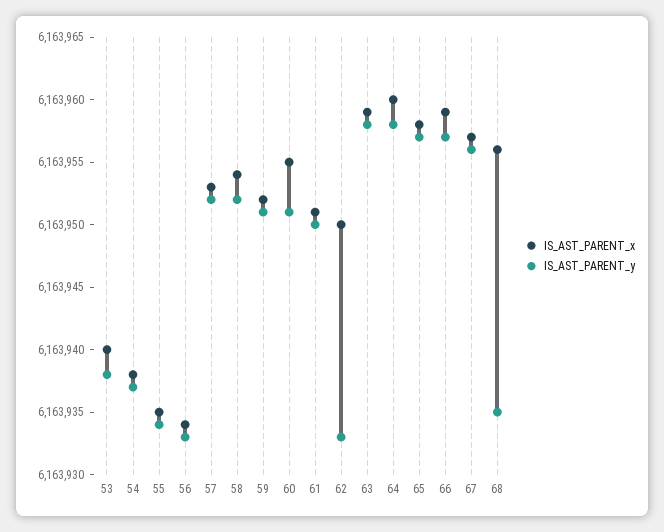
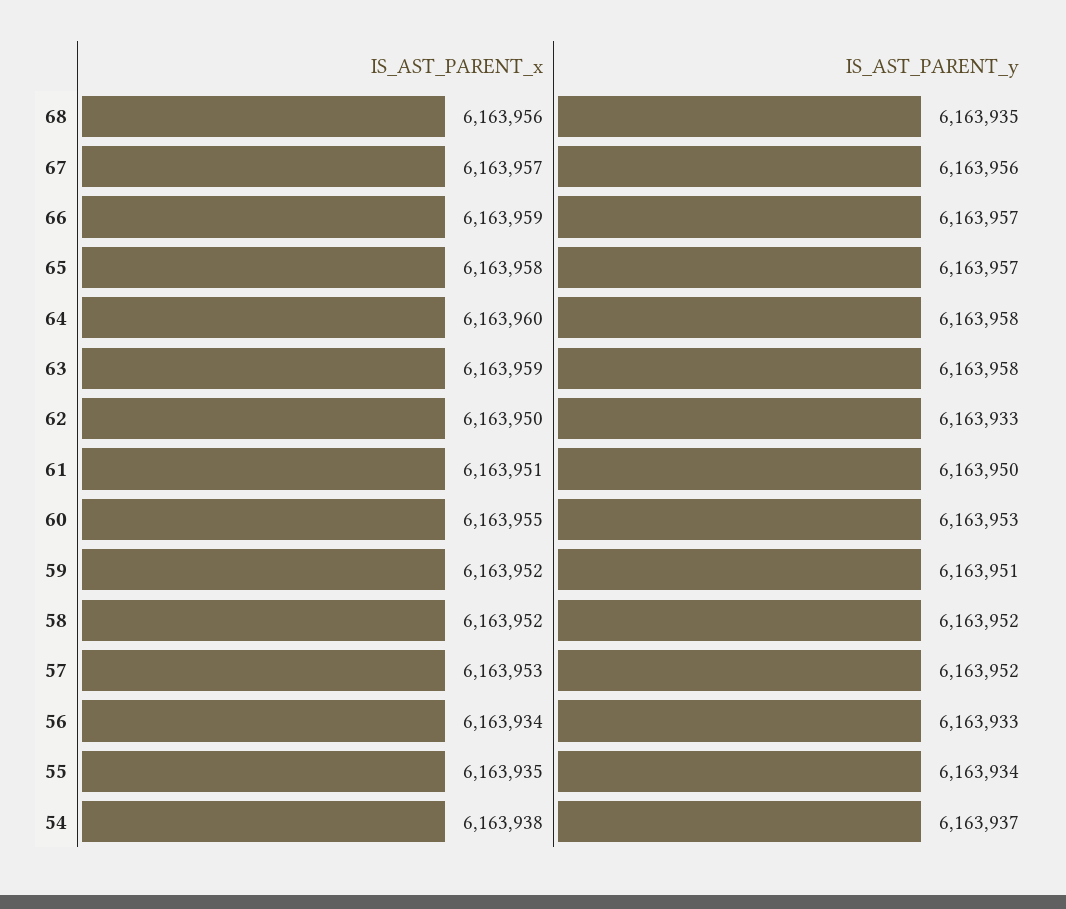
  {
    "IS_AST_PARENT_x": {
-     "53": 6163940,
      "54": 6163938,
      "55": 6163935,
      "56": 6163934,
      "57": 6163953,
-     "58": 6163954,
+     "58": 6163952,
      "59": 6163952,
      "60": 6163955,
      "61": 6163951,
      "62": 6163950,
      "63": 6163959,
      "64": 6163960,
      "65": 6163958,
      "66": 6163959,
      "67": 6163957,
      "68": 6163956
    },
    "IS_AST_PARENT_y": {
-     "53": 6163938,
      "54": 6163937,
      "55": 6163934,
      "56": 6163933,
      "57": 6163952,
      "58": 6163952,
      "59": 6163951,
-     "60": 6163951,
+     "60": 6163953,
      "61": 6163950,
      "62": 6163933,
      "63": 6163958,
      "64": 6163958,
      "65": 6163957,
      "66": 6163957,
      "67": 6163956,
      "68": 6163935
    }
  }

